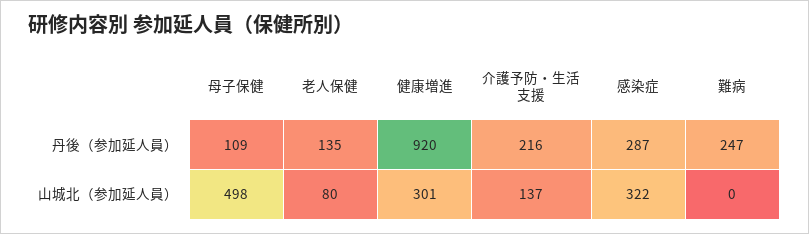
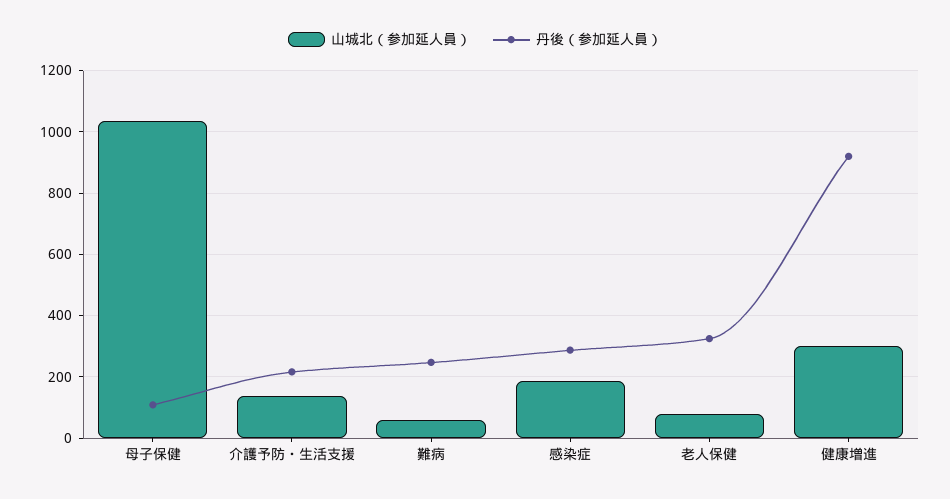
  {
    "丹後（参加延人員）": {
      "母子保健": 109,
-     "老人保健": 135,
+     "老人保健": 320,
      "健康増進": 920,
      "介護予防・生活支援": 216,
      "感染症": 287,
      "難病": 247
    },
    "山城北（参加延人員）": {
-     "母子保健": 498,
+     "母子保健": 1040,
      "老人保健": 80,
      "健康増進": 301,
      "介護予防・生活支援": 137,
-     "感染症": 322,
+     "感染症": 180,
-     "難病": 0
+     "難病": 60
    }
  }

